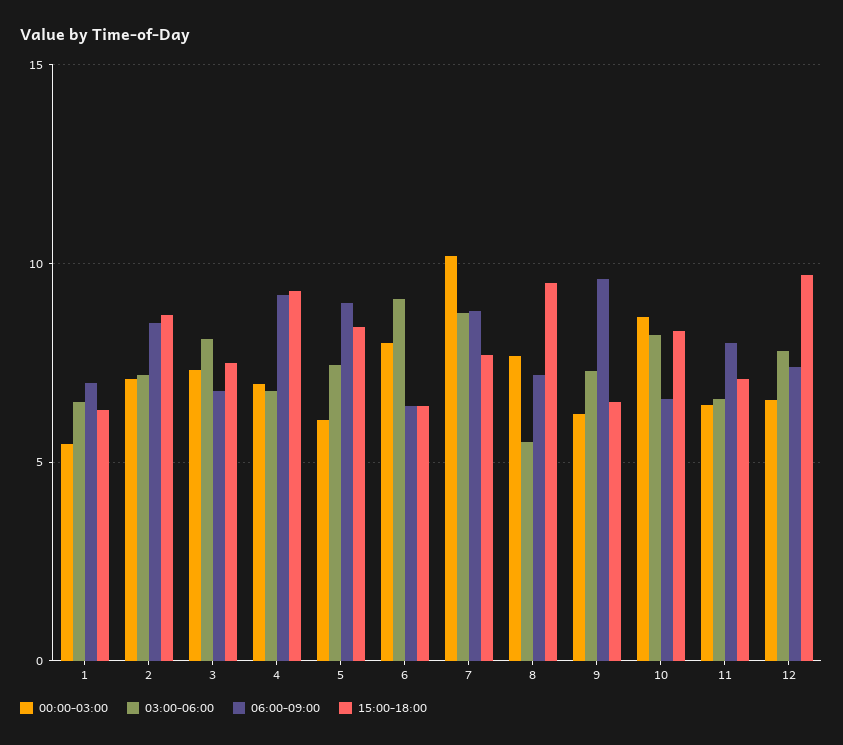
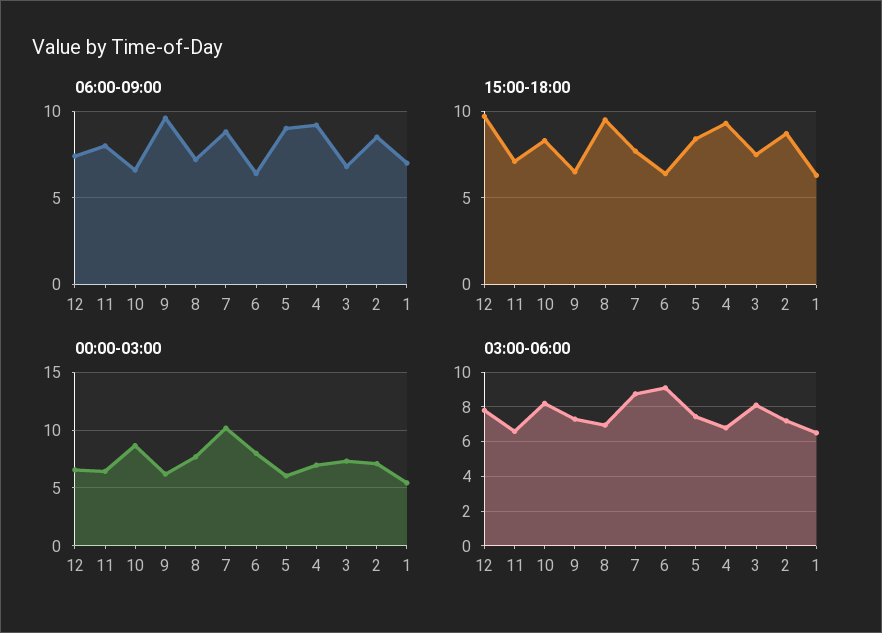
  {
    "00:00-03:00": {
      "1": 5.5,
      "2": 7,
      "3": 7.5,
      "4": 7,
      "5": 6,
      "6": 8,
      "7": 10,
      "8": 7.5,
      "9": 6,
      "10": 8.5,
      "11": 6.5,
      "12": 6.5
    },
    "03:00-06:00": {
      "1": 6.5,
      "2": 7,
      "3": 8,
      "4": 7,
      "5": 7.5,
      "6": 9,
      "7": 9,
-     "8": 5.5,
+     "8": 7,
      "9": 7.5,
      "10": 8,
      "11": 6.5,
      "12": 8
    },
    "06:00-09:00": {
      "1": 7,
      "2": 8.5,
      "3": 7,
      "4": 9,
      "5": 9,
      "6": 6.5,
      "7": 9,
      "8": 7,
      "9": 9.5,
      "10": 6.5,
      "11": 8,
      "12": 7.5
    },
    "15:00-18:00": {
      "1": 6.5,
      "2": 8.5,
      "3": 7.5,
      "4": 9.5,
      "5": 8.5,
      "6": 6.5,
      "7": 7.5,
      "8": 9.5,
      "9": 6.5,
      "10": 8.5,
      "11": 7,
      "12": 9.5
    }
  }

